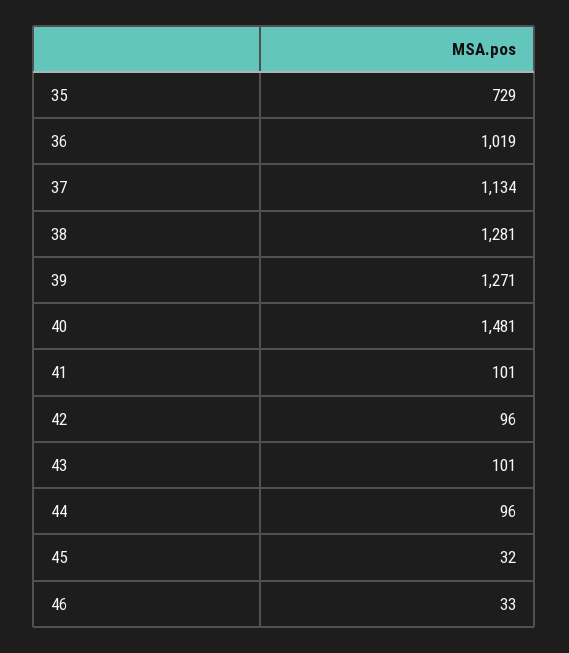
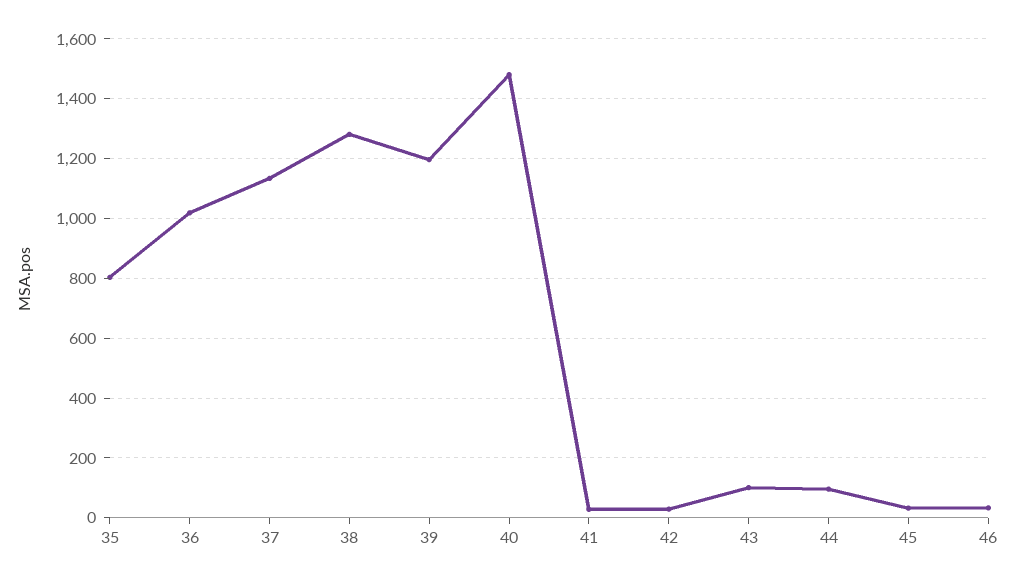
  {
-   "35": 729,
+   "35": 800,
    "36": 1019,
    "37": 1134,
    "38": 1281,
-   "39": 1271,
+   "39": 1200,
    "40": 1481,
-   "41": 101,
+   "41": 25,
-   "42": 96,
+   "42": 25,
    "43": 101,
    "44": 96,
    "45": 32,
    "46": 33
  }

